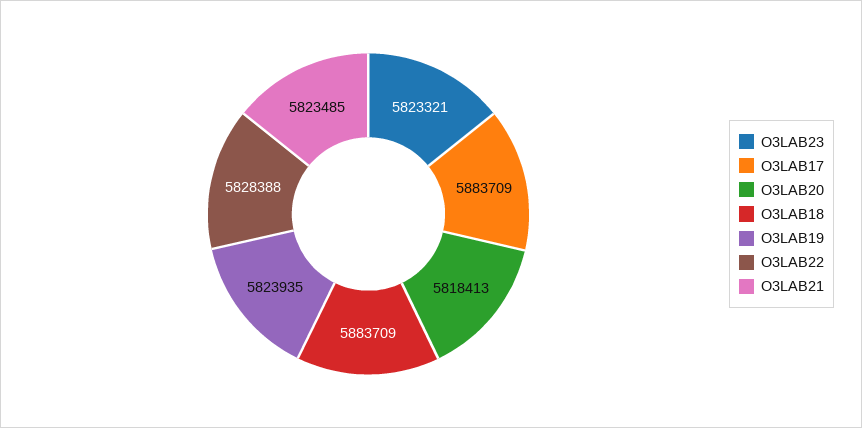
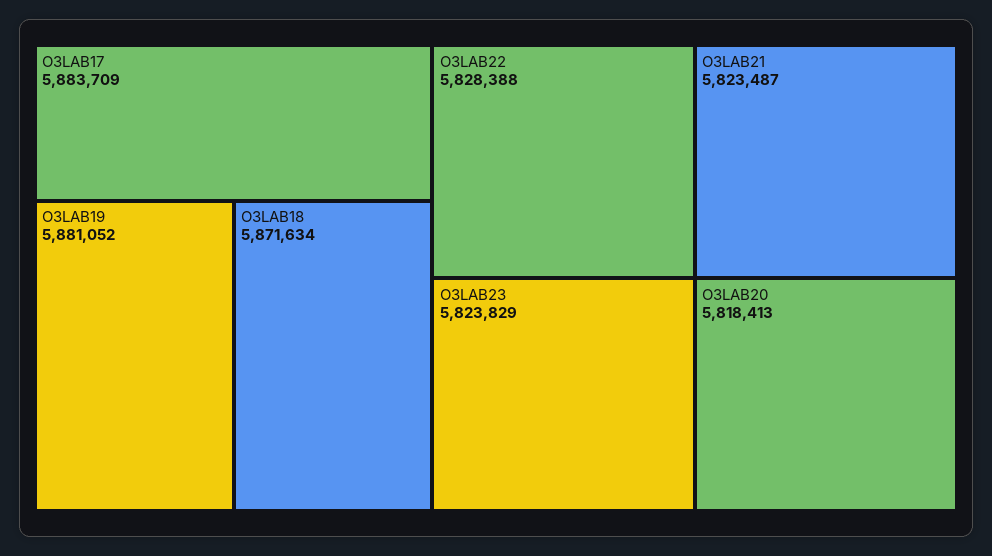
  {
-   "O3LAB23": 5823321,
+   "O3LAB23": 5823829,
    "O3LAB17": 5883709,
    "O3LAB20": 5818413,
-   "O3LAB18": 5883709,
+   "O3LAB18": 5871634,
-   "O3LAB19": 5823935,
+   "O3LAB19": 5881052,
    "O3LAB22": 5828388,
-   "O3LAB21": 5823485
+   "O3LAB21": 5823487
  }

